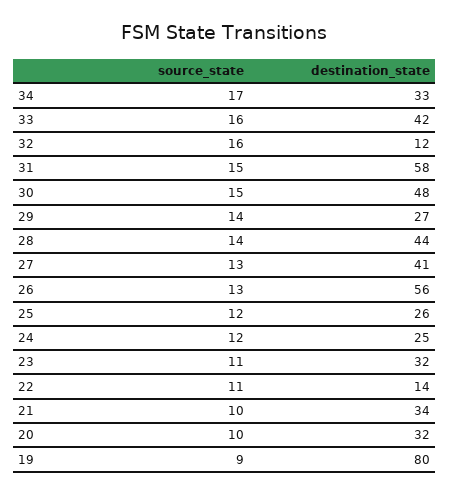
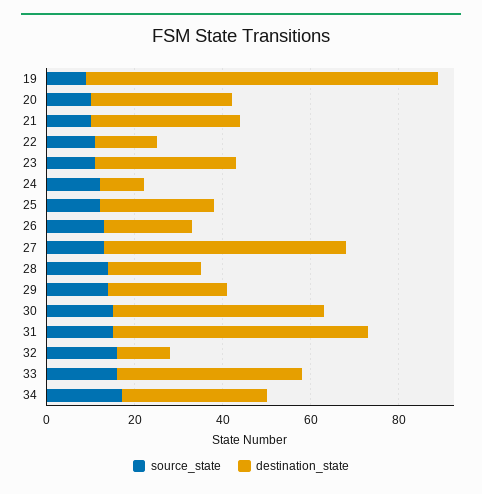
  {
    "source_state": {
      "34": 17,
      "33": 16,
      "32": 16,
      "31": 15,
      "30": 15,
      "29": 14,
      "28": 14,
      "27": 13,
      "26": 13,
      "25": 12,
      "24": 12,
      "23": 11,
      "22": 11,
      "21": 10,
      "20": 10,
      "19": 9
    },
    "destination_state": {
      "34": 33,
      "33": 42,
      "32": 12,
      "31": 58,
      "30": 48,
      "29": 27,
-     "28": 44,
+     "28": 20,
-     "27": 41,
+     "27": 55,
-     "26": 56,
+     "26": 20,
      "25": 26,
-     "24": 25,
+     "24": 10,
      "23": 32,
      "22": 14,
      "21": 34,
      "20": 32,
      "19": 80
    }
  }

